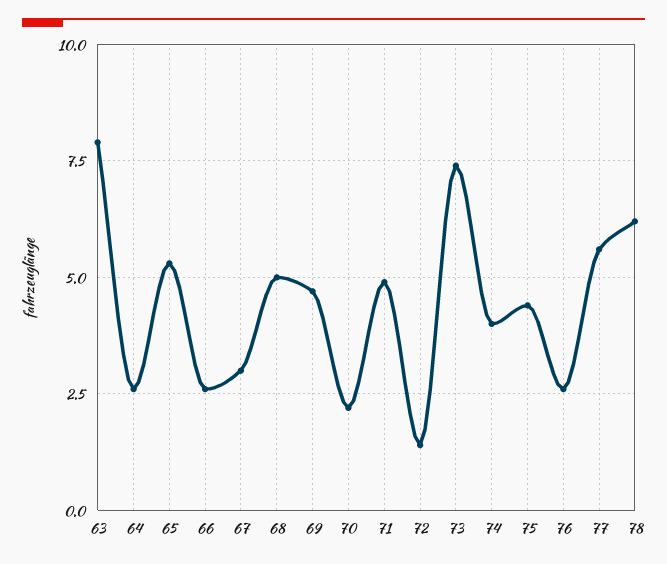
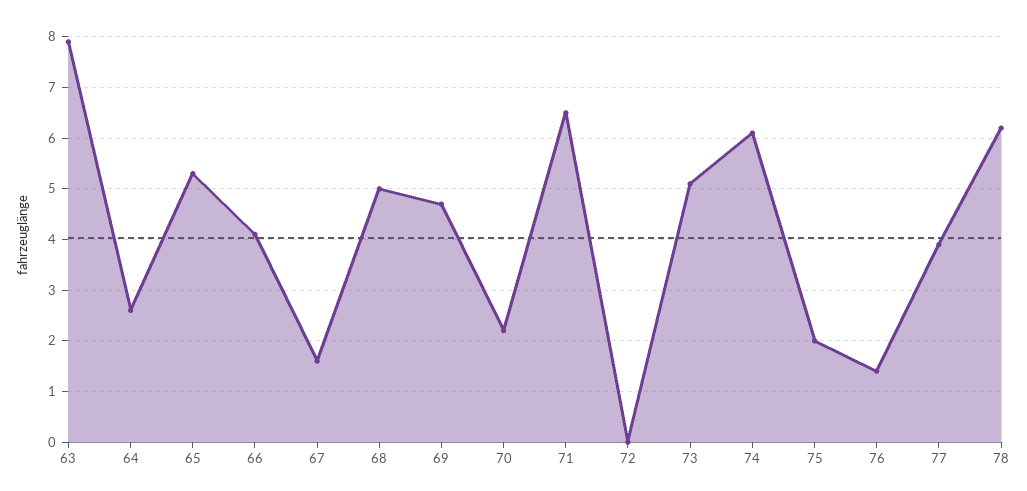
  {
    "63": 8,
    "64": 2.5,
    "65": 5.5,
-   "66": 2.5,
+   "66": 4,
-   "67": 3,
+   "67": 1.5,
    "68": 5,
    "69": 4.5,
    "70": 2,
-   "71": 5,
+   "71": 6.5,
-   "72": 1.5,
+   "72": 0,
-   "73": 7.5,
+   "73": 5,
-   "74": 4,
+   "74": 6,
-   "75": 4.5,
+   "75": 2,
-   "76": 2.5,
+   "76": 1.5,
-   "77": 5.5,
+   "77": 4,
    "78": 6
  }

